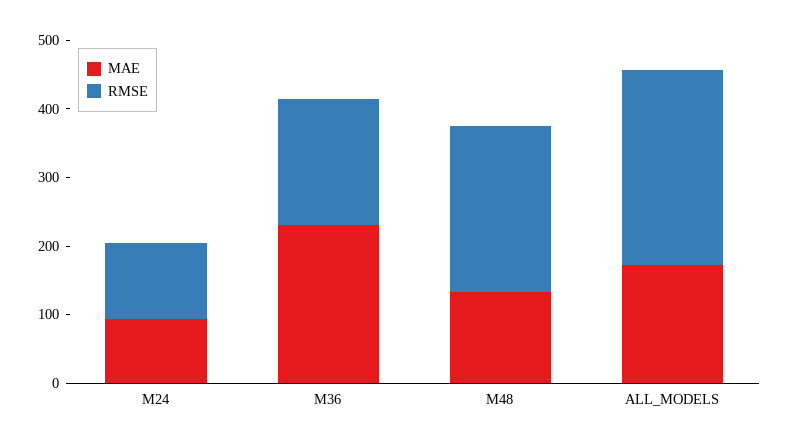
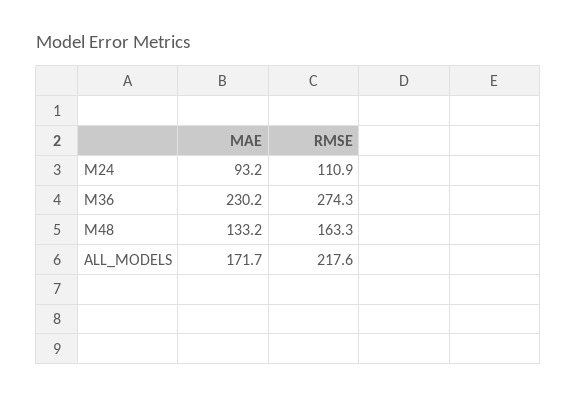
  {
    "MAE": {
      "M24": 93.2,
      "M36": 230.2,
      "M48": 133.2,
      "ALL_MODELS": 171.7
    },
    "RMSE": {
      "M24": 110.9,
-     "M36": 180,
+     "M36": 274.3,
-     "M48": 240,
+     "M48": 163.3,
-     "ALL_MODELS": 280
+     "ALL_MODELS": 217.6
    }
  }

